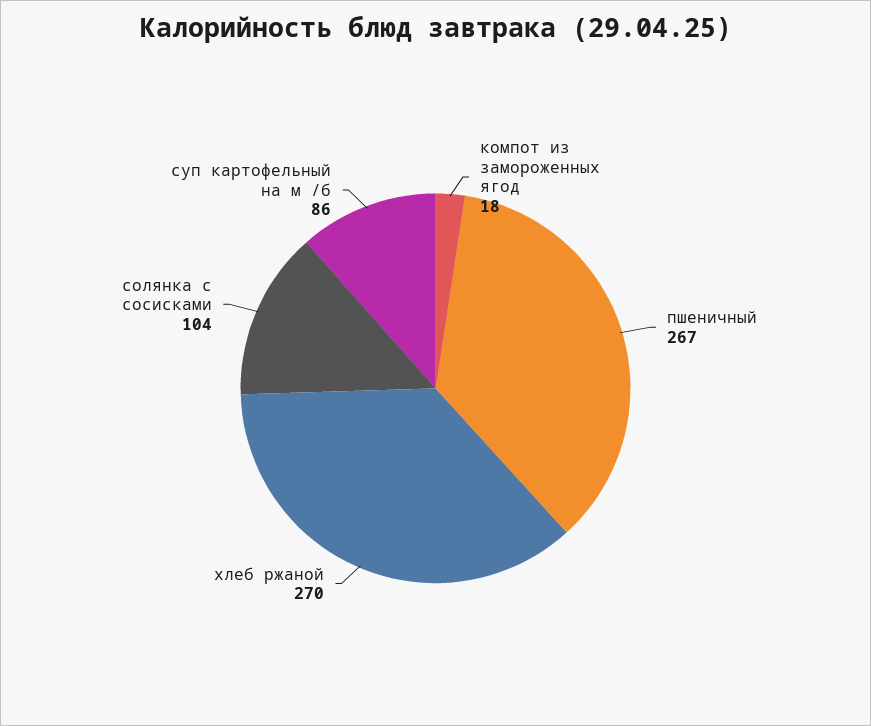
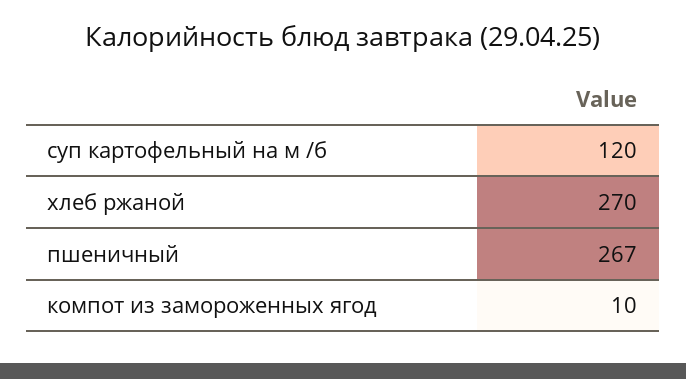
  {
-   "компот из замороженных ягод": 18,
+   "компот из замороженных ягод": 10,
    "пшеничный": 267,
    "хлеб ржаной": 270,
-   "солянка с сосисками": 104,
-   "суп картофельный на м /б": 86
+   "суп картофельный на м /б": 120
  }

